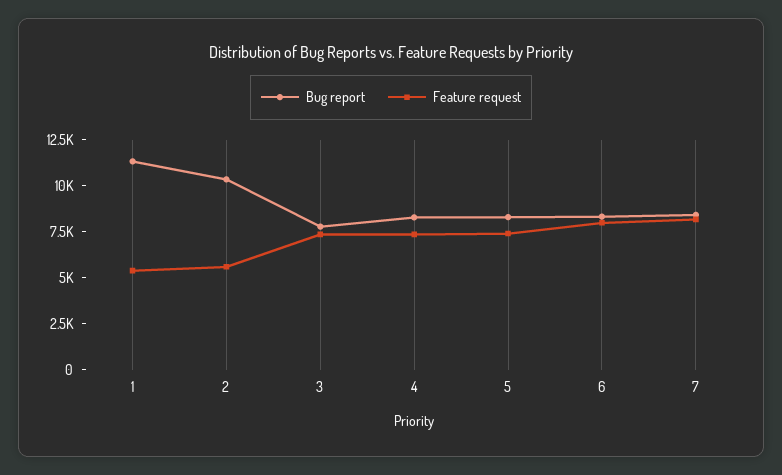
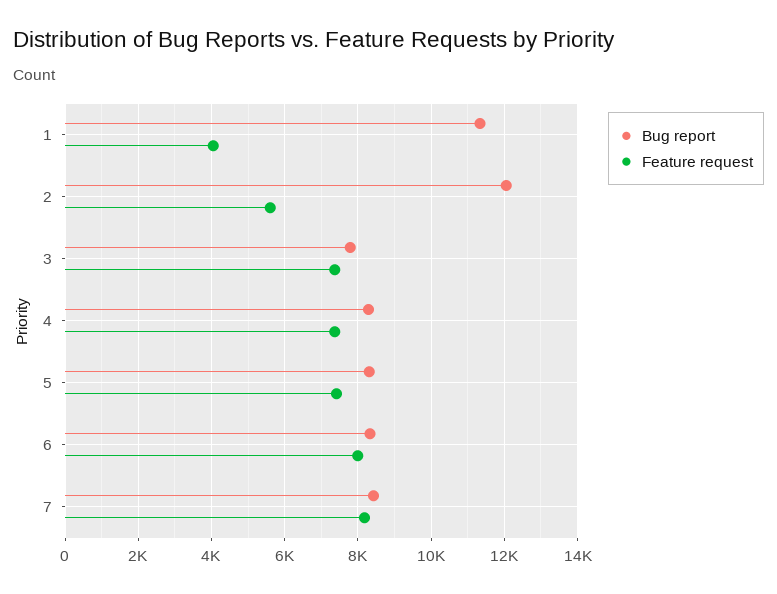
  {
    "Bug report": {
      "1": 11400,
-     "2": 10500,
+     "2": 12000,
      "3": 7800,
      "4": 8200,
      "5": 8400,
      "6": 8400,
      "7": 8400
    },
    "Feature request": {
-     "1": 5500,
+     "1": 4000,
      "2": 5600,
      "3": 7400,
      "4": 7400,
      "5": 7400,
      "6": 8000,
      "7": 8200
    }
  }

